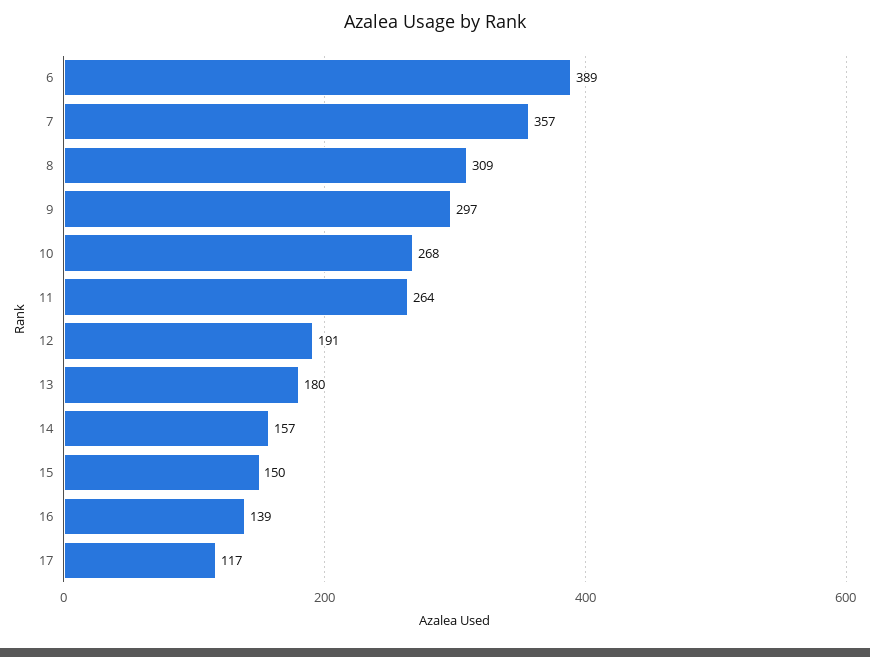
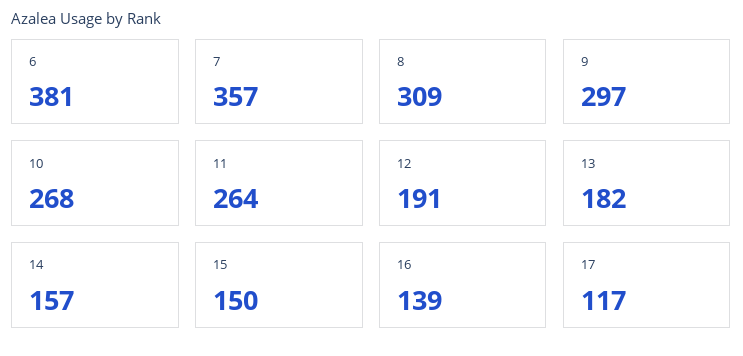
  {
-   "6": 389,
+   "6": 381,
    "7": 357,
    "8": 309,
    "9": 297,
    "10": 268,
    "11": 264,
    "12": 191,
-   "13": 180,
+   "13": 182,
    "14": 157,
    "15": 150,
    "16": 139,
    "17": 117
  }

